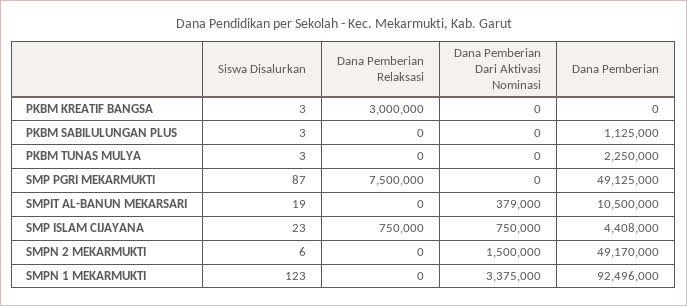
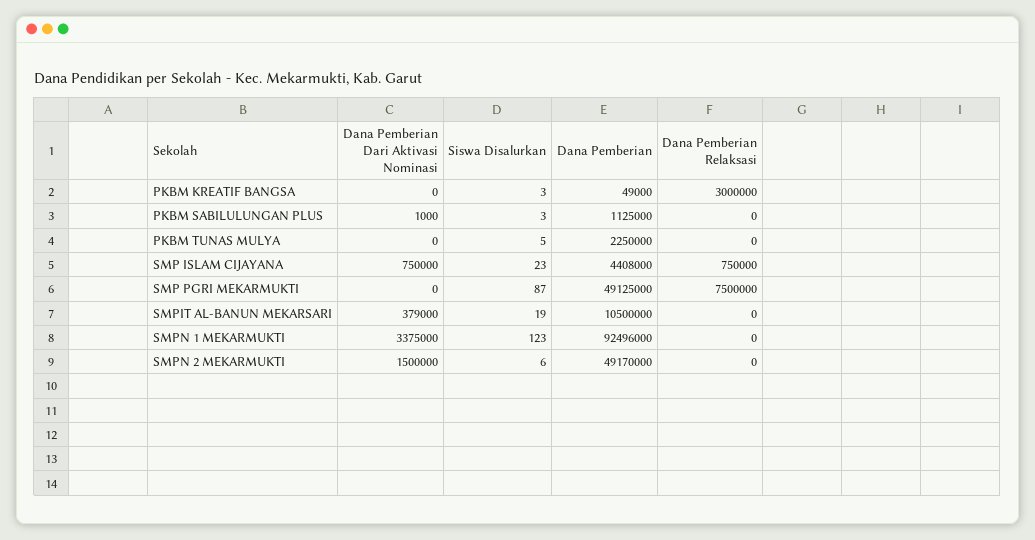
  {
    "Siswa Disalurkan": {
      "PKBM KREATIF BANGSA": 3,
      "PKBM SABILULUNGAN PLUS": 3,
-     "PKBM TUNAS MULYA": 3,
+     "PKBM TUNAS MULYA": 5,
      "SMP PGRI MEKARMUKTI": 87,
      "SMPIT AL-BANUN MEKARSARI": 19,
      "SMP ISLAM CIJAYANA": 23,
      "SMPN 2 MEKARMUKTI": 6,
      "SMPN 1 MEKARMUKTI": 123
    },
    "Dana Pemberian Relaksasi": {
      "PKBM KREATIF BANGSA": 3000000,
      "PKBM SABILULUNGAN PLUS": 0,
      "PKBM TUNAS MULYA": 0,
      "SMP PGRI MEKARMUKTI": 7500000,
      "SMPIT AL-BANUN MEKARSARI": 0,
      "SMP ISLAM CIJAYANA": 750000,
      "SMPN 2 MEKARMUKTI": 0,
      "SMPN 1 MEKARMUKTI": 0
    },
    "Dana Pemberian Dari Aktivasi Nominasi": {
      "PKBM KREATIF BANGSA": 0,
-     "PKBM SABILULUNGAN PLUS": 0,
+     "PKBM SABILULUNGAN PLUS": 1000,
      "PKBM TUNAS MULYA": 0,
      "SMP PGRI MEKARMUKTI": 0,
      "SMPIT AL-BANUN MEKARSARI": 379000,
      "SMP ISLAM CIJAYANA": 750000,
      "SMPN 2 MEKARMUKTI": 1500000,
      "SMPN 1 MEKARMUKTI": 3375000
    },
    "Dana Pemberian": {
-     "PKBM KREATIF BANGSA": 0,
+     "PKBM KREATIF BANGSA": 49000,
      "PKBM SABILULUNGAN PLUS": 1125000,
      "PKBM TUNAS MULYA": 2250000,
      "SMP PGRI MEKARMUKTI": 49125000,
      "SMPIT AL-BANUN MEKARSARI": 10500000,
      "SMP ISLAM CIJAYANA": 4408000,
      "SMPN 2 MEKARMUKTI": 49170000,
      "SMPN 1 MEKARMUKTI": 92496000
    }
  }

